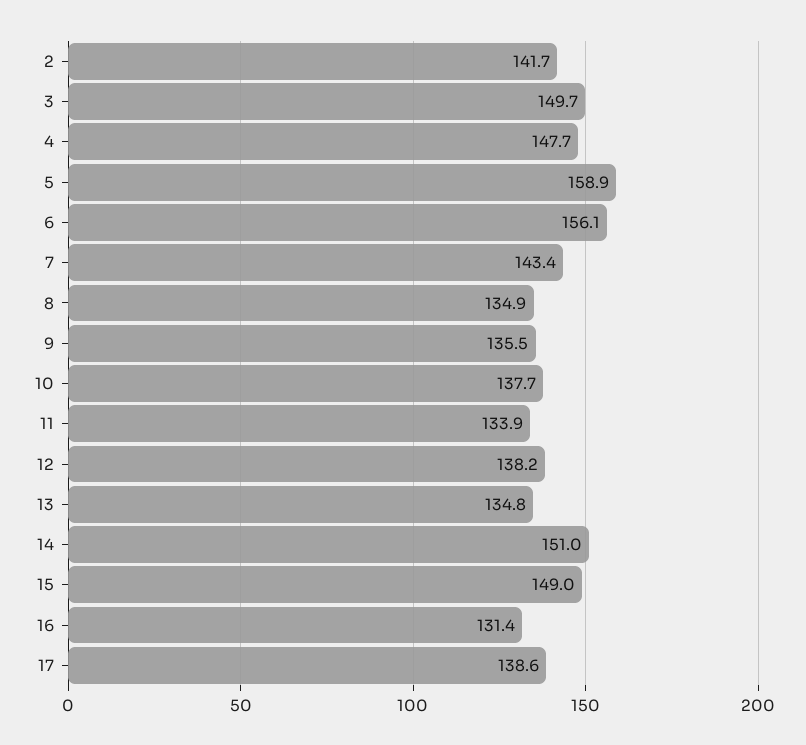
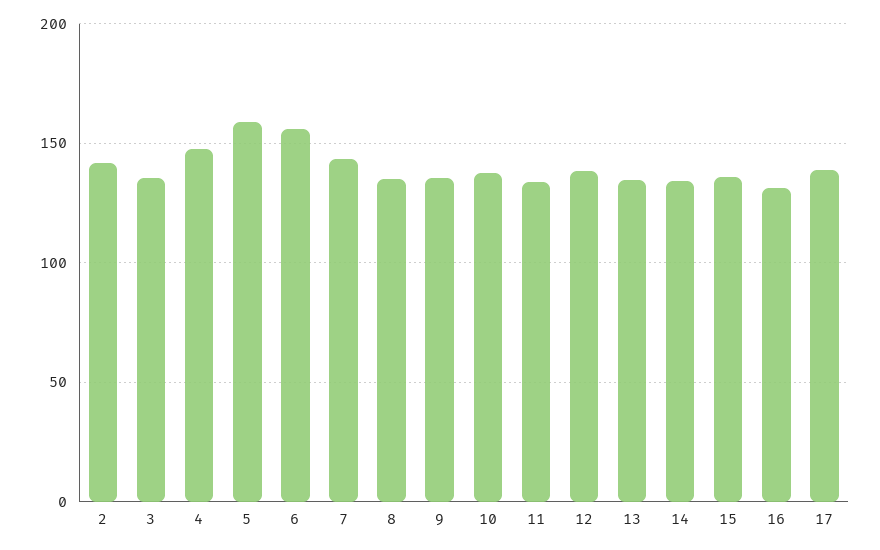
  {
    "2": 141.7,
-   "3": 149.7,
+   "3": 135,
    "4": 147.7,
    "5": 158.9,
    "6": 156.1,
    "7": 143.4,
    "8": 134.9,
    "9": 135.5,
    "10": 137.7,
    "11": 133.9,
    "12": 138.2,
    "13": 134.8,
-   "14": 151,
+   "14": 135,
-   "15": 149,
+   "15": 135,
    "16": 131.4,
    "17": 138.6
  }

